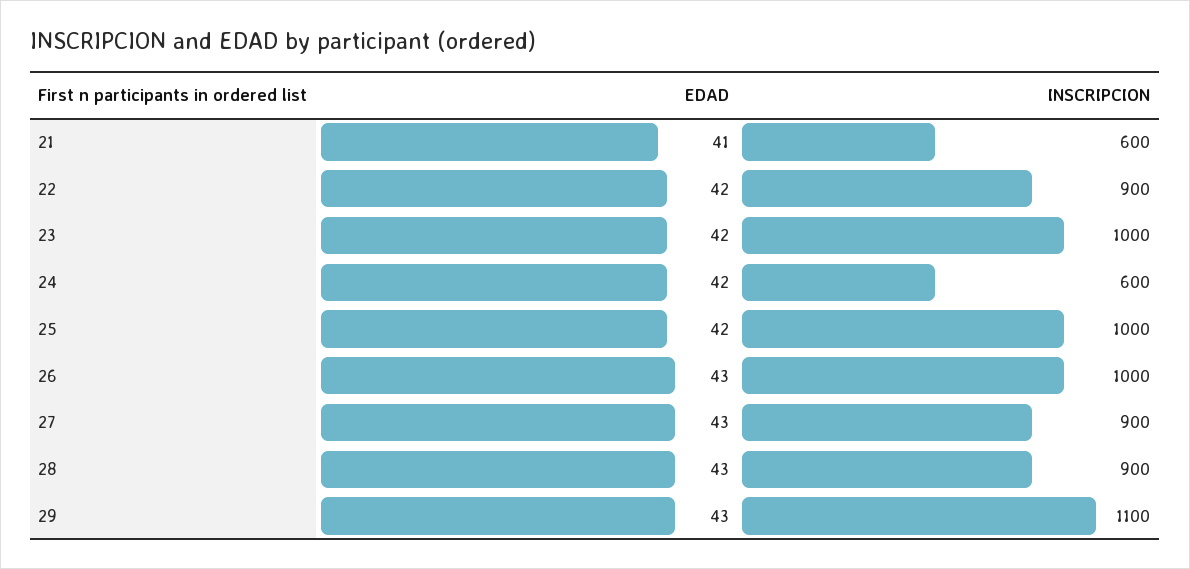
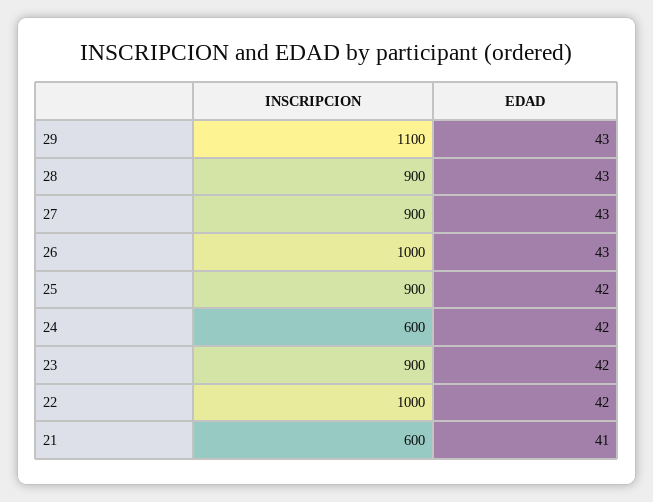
  {
    "EDAD": {
      "21": 41,
      "22": 42,
      "23": 42,
      "24": 42,
      "25": 42,
      "26": 43,
      "27": 43,
      "28": 43,
      "29": 43
    },
    "INSCRIPCION": {
      "21": 600,
-     "22": 900,
+     "22": 1000,
-     "23": 1000,
+     "23": 900,
      "24": 600,
-     "25": 1000,
+     "25": 900,
      "26": 1000,
      "27": 900,
      "28": 900,
      "29": 1100
    }
  }

